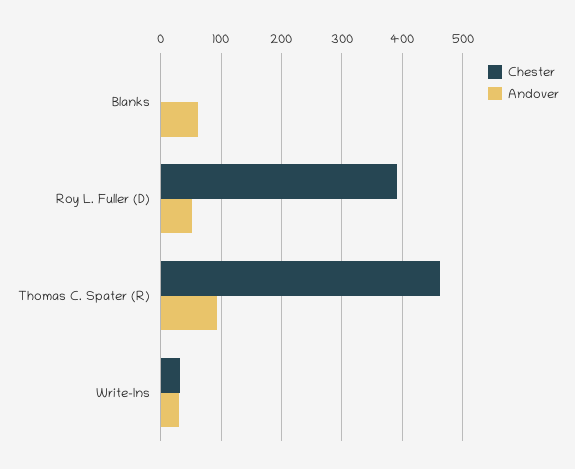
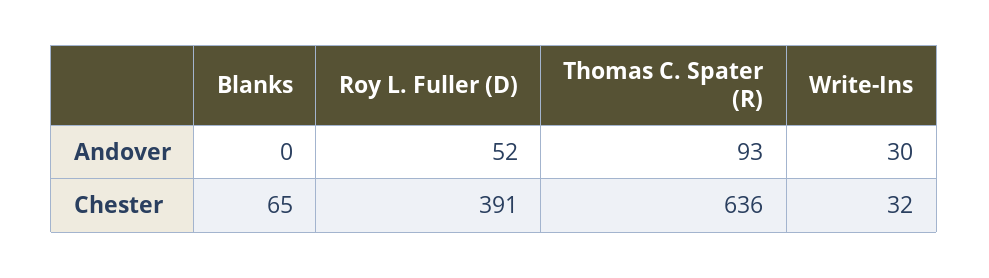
  {
    "Chester": {
-     "Blanks": 0,
+     "Blanks": 65,
      "Roy L. Fuller (D)": 391,
-     "Thomas C. Spater (R)": 460,
+     "Thomas C. Spater (R)": 636,
      "Write-Ins": 32
    },
    "Andover": {
-     "Blanks": 60,
+     "Blanks": 0,
      "Roy L. Fuller (D)": 52,
      "Thomas C. Spater (R)": 93,
      "Write-Ins": 30
    }
  }

